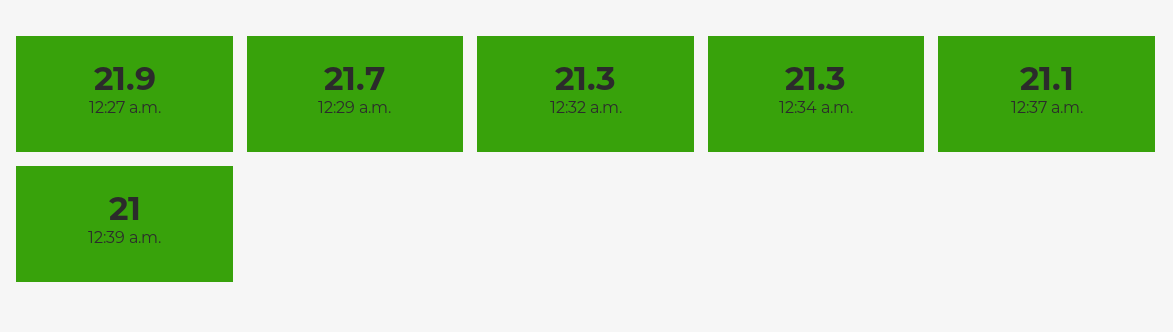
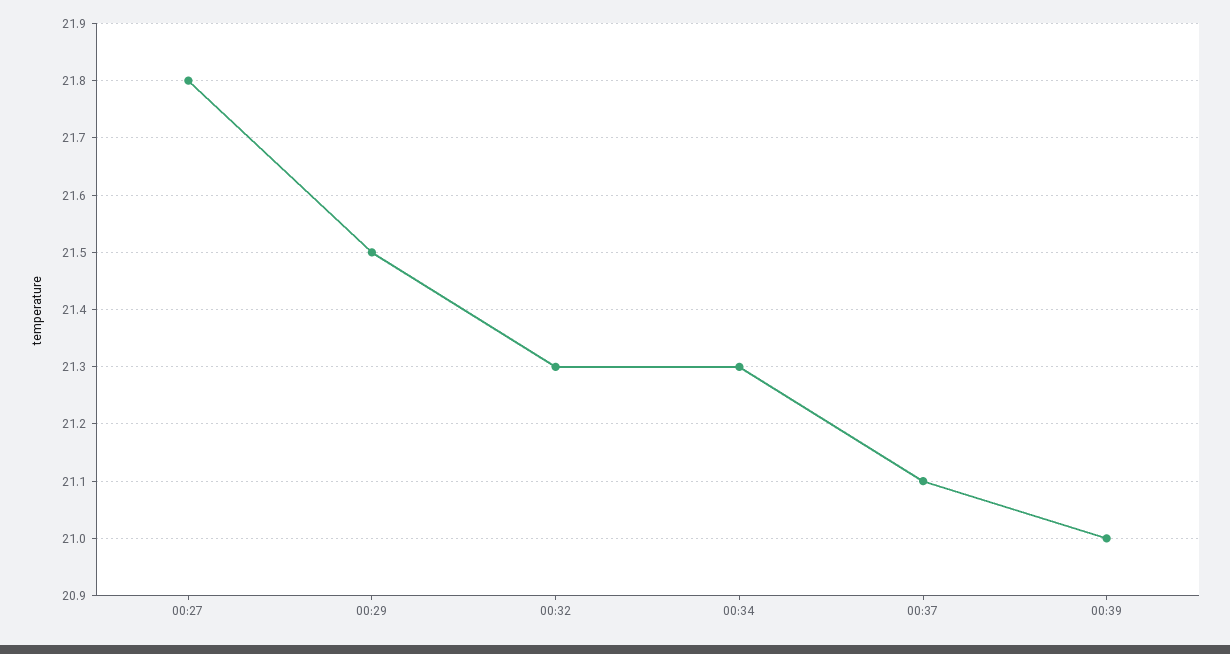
  {
-   "12:27 a.m.": 21.9,
+   "12:27 a.m.": 21.8,
-   "12:29 a.m.": 21.7,
+   "12:29 a.m.": 21.5,
    "12:32 a.m.": 21.3,
    "12:34 a.m.": 21.3,
    "12:37 a.m.": 21.1,
    "12:39 a.m.": 21
  }

